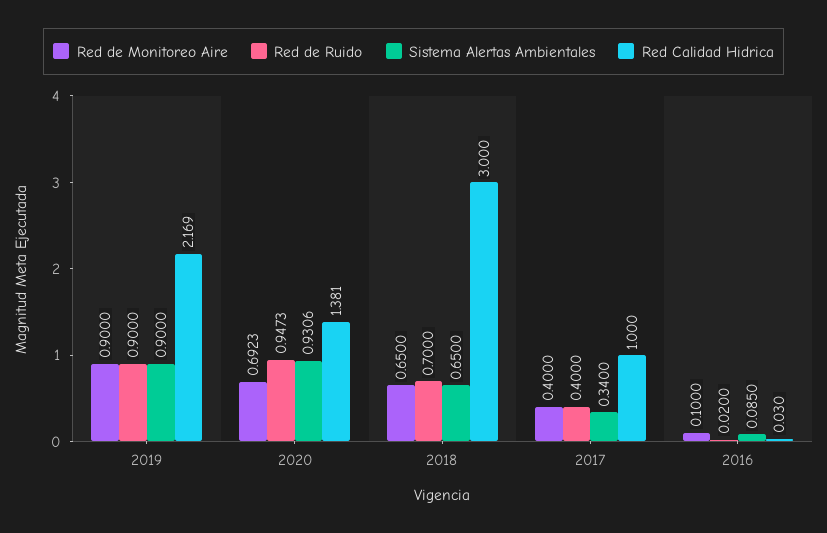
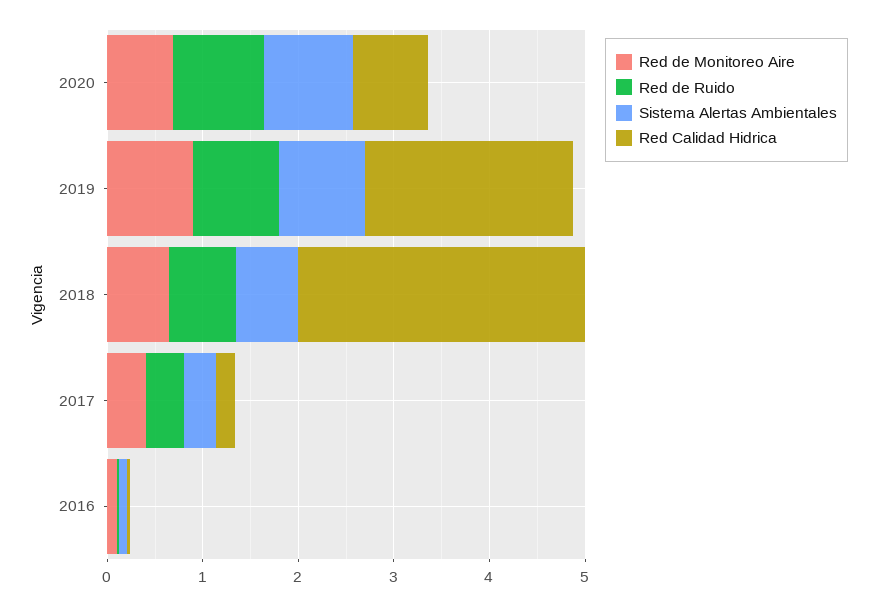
  {
    "Red de Monitoreo Aire": {
      "2019": 0.9,
      "2020": 0.6923,
      "2018": 0.65,
      "2017": 0.4,
      "2016": 0.1
    },
    "Red de Ruido": {
      "2019": 0.9,
      "2020": 0.9473,
      "2018": 0.7,
      "2017": 0.4,
      "2016": 0.02
    },
    "Sistema Alertas Ambientales": {
      "2019": 0.9,
      "2020": 0.9306,
      "2018": 0.65,
      "2017": 0.34,
      "2016": 0.085
    },
    "Red Calidad Hidrica": {
      "2019": 2.169,
-     "2020": 1.381,
+     "2020": 0.8,
      "2018": 3,
-     "2017": 1,
+     "2017": 0.2,
      "2016": 0.03
    }
  }

